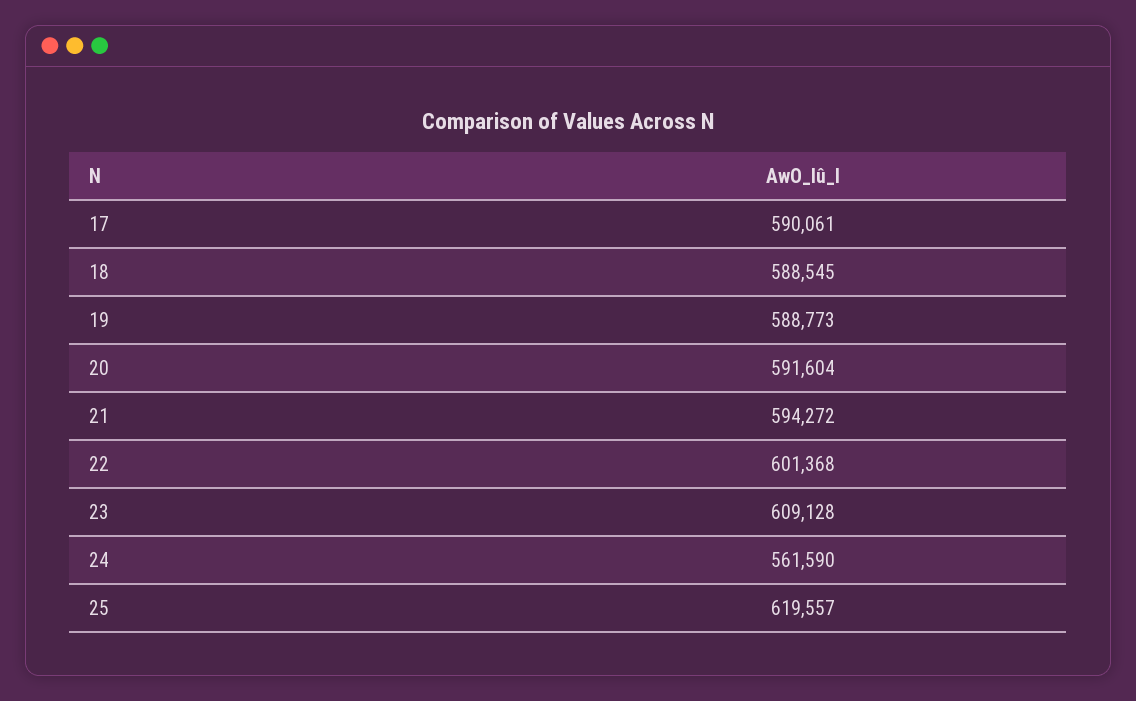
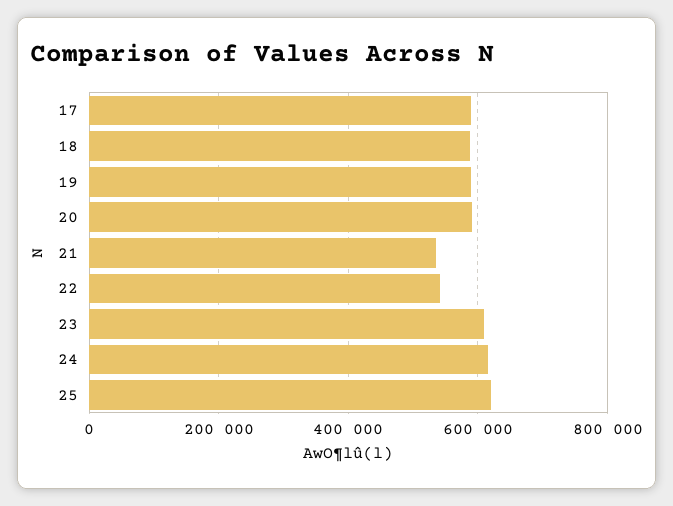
  {
    "17": 590061,
    "18": 588545,
    "19": 588773,
    "20": 591604,
-   "21": 594272,
+   "21": 540000,
-   "22": 601368,
+   "22": 540000,
    "23": 609128,
-   "24": 561590,
+   "24": 620000,
    "25": 619557
  }

